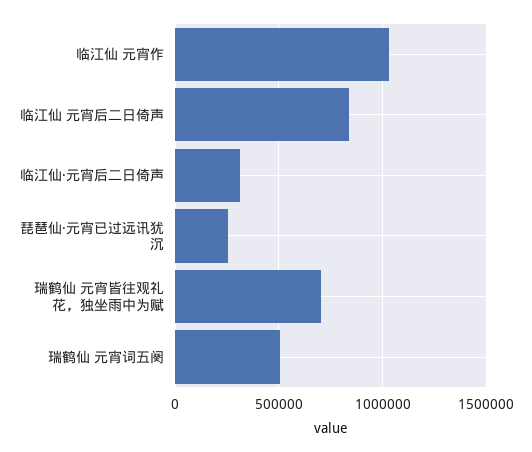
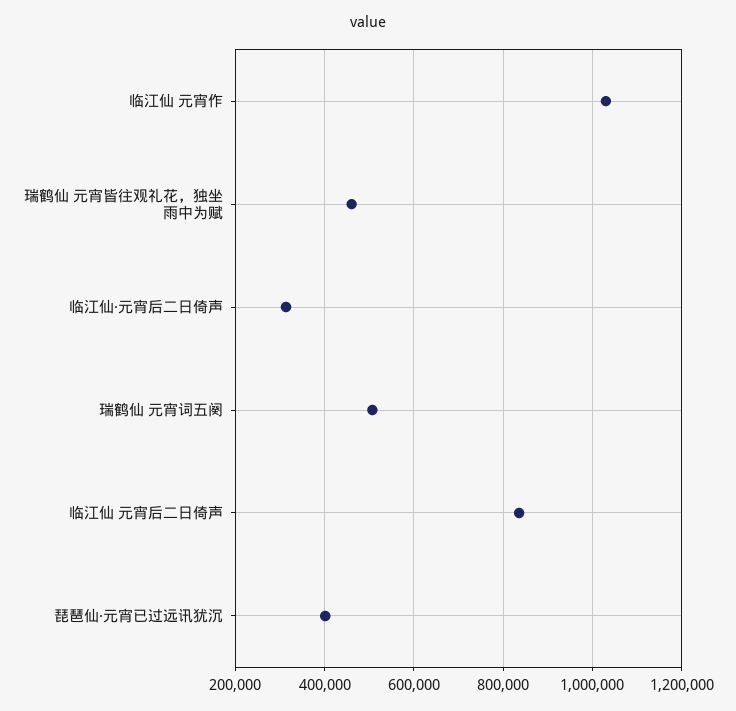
  {
    "临江仙 元宵作": 1040000,
    "临江仙 元宵后二日倚声": 840000,
    "临江仙·元宵后二日倚声": 320000,
-   "琵琶仙·元宵已过远讯犹沉": 250000,
+   "琵琶仙·元宵已过远讯犹沉": 400000,
-   "瑞鹤仙 元宵皆往观礼花，独坐雨中为赋": 700000,
+   "瑞鹤仙 元宵皆往观礼花，独坐雨中为赋": 460000,
    "瑞鹤仙 元宵词五阕": 500000
  }

